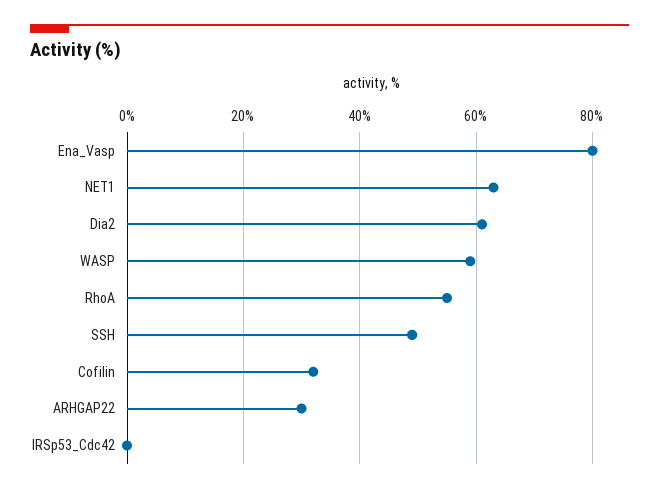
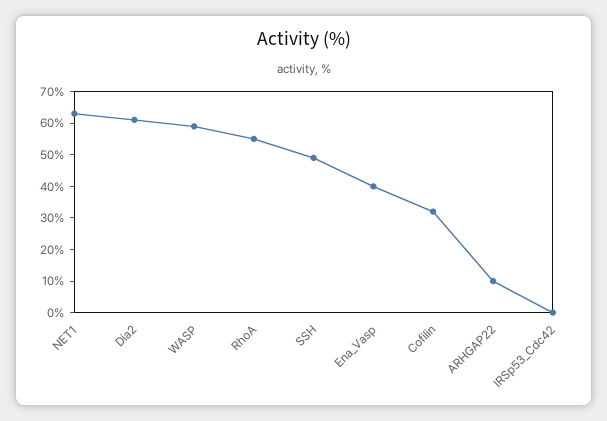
  {
-   "Ena_Vasp": 80,
+   "Ena_Vasp": 40,
    "NET1": 65,
    "Dia2": 60,
    "WASP": 60,
    "RhoA": 55,
    "SSH": 50,
    "Cofilin": 30,
-   "ARHGAP22": 30,
+   "ARHGAP22": 10,
    "IRSp53_Cdc42": 0
  }

